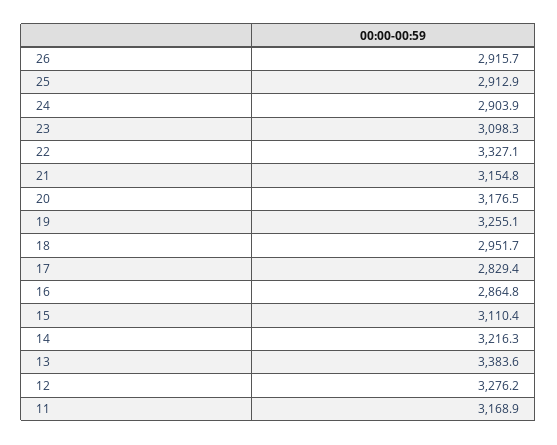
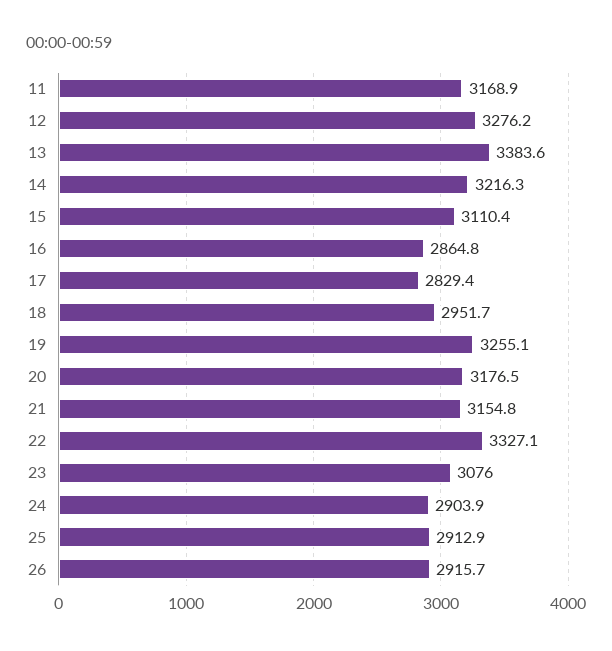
  {
    "26": 2915.7,
    "25": 2912.9,
    "24": 2903.9,
-   "23": 3098.3,
+   "23": 3076,
    "22": 3327.1,
    "21": 3154.8,
    "20": 3176.5,
    "19": 3255.1,
    "18": 2951.7,
    "17": 2829.4,
    "16": 2864.8,
    "15": 3110.4,
    "14": 3216.3,
    "13": 3383.6,
    "12": 3276.2,
    "11": 3168.9
  }

